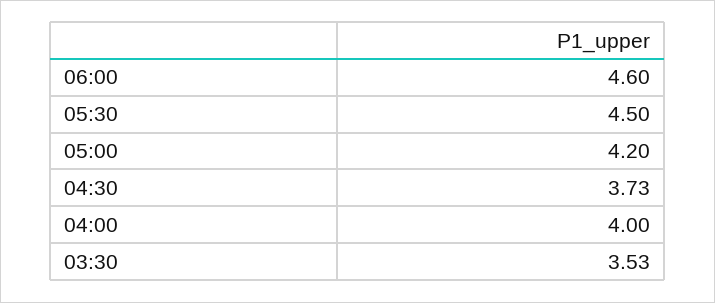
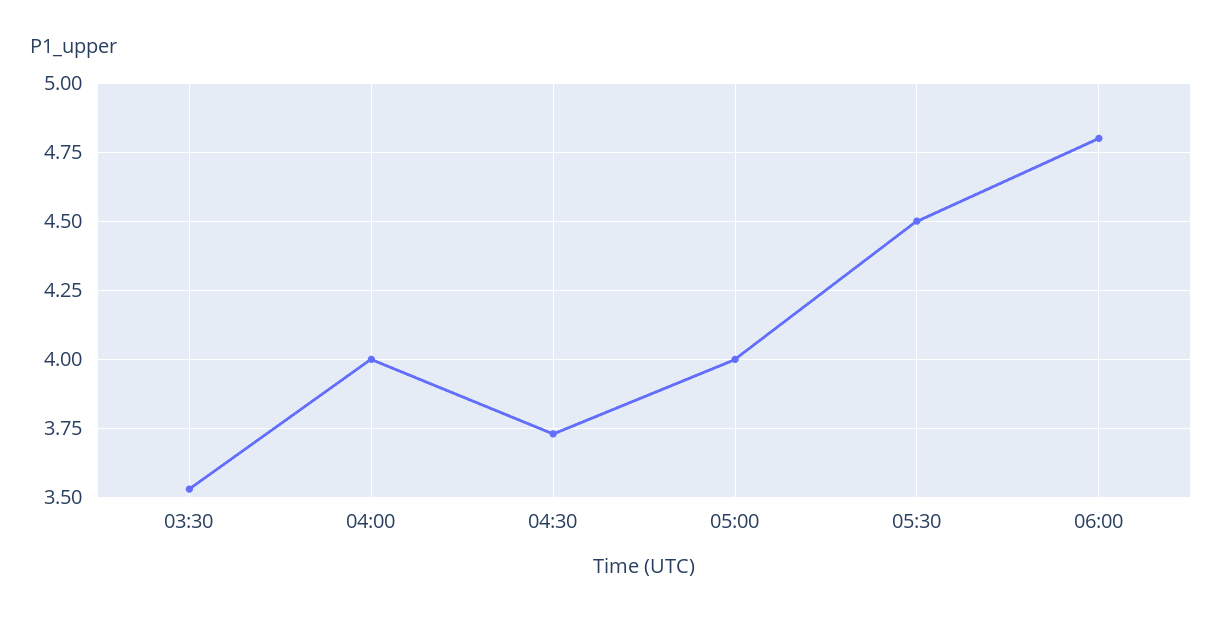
  {
-   "06:00": 4.6,
+   "06:00": 4.8,
    "05:30": 4.5,
-   "05:00": 4.2,
+   "05:00": 4,
    "04:30": 3.73,
    "04:00": 4,
    "03:30": 3.53
  }

